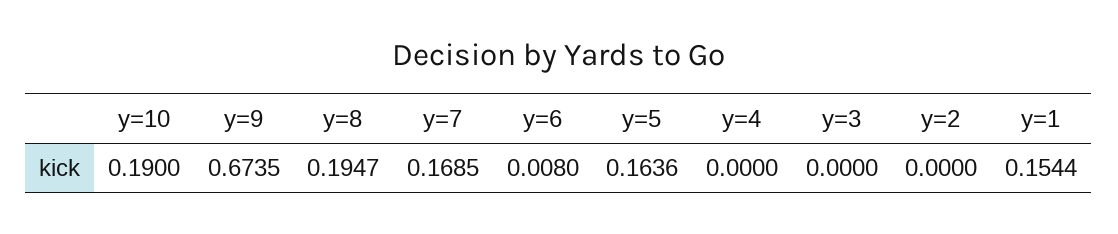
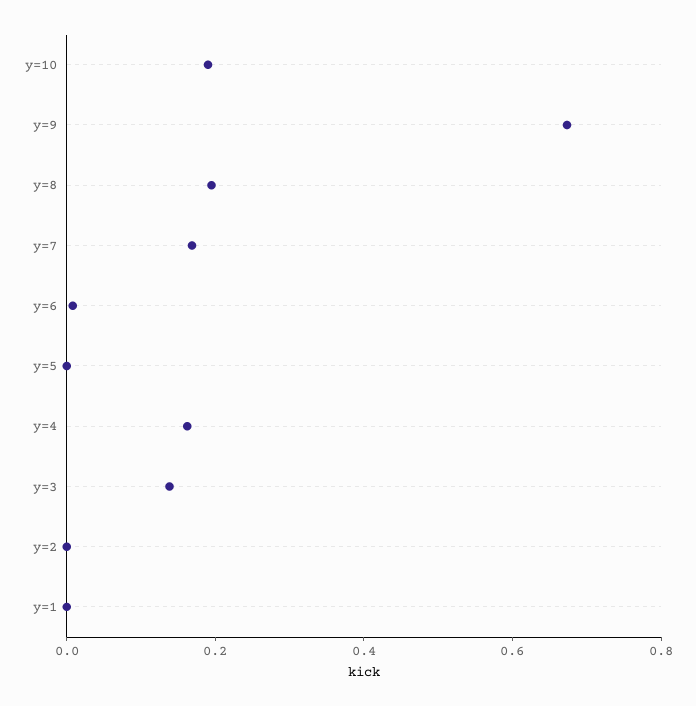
  {
    "y=10": 0.19,
    "y=9": 0.6735,
    "y=8": 0.1947,
    "y=7": 0.1685,
    "y=6": 0.008,
-   "y=5": 0.1636,
+   "y=5": 0,
-   "y=4": 0,
+   "y=4": 0.15,
-   "y=3": 0,
+   "y=3": 0.15,
    "y=2": 0,
-   "y=1": 0.1544
+   "y=1": 0
  }

